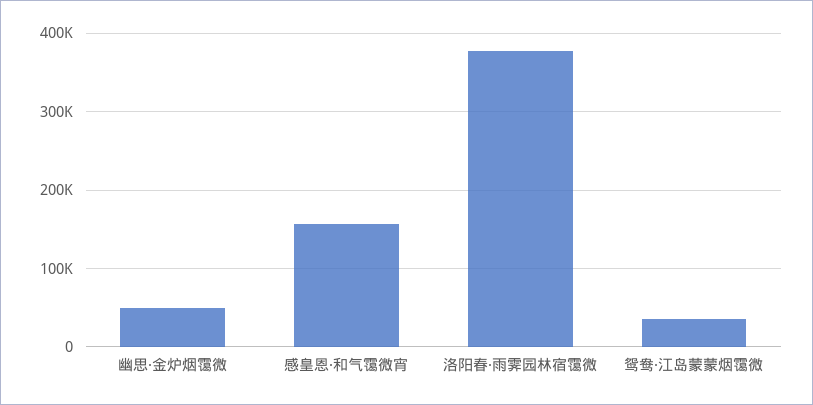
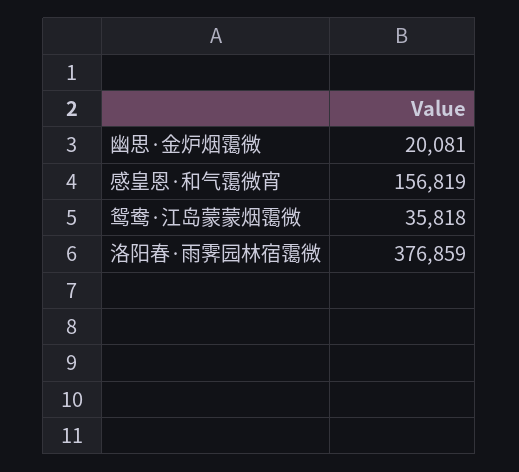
  {
-   "幽思·金炉烟霭微": 50000,
+   "幽思·金炉烟霭微": 20081,
    "感皇恩·和气霭微宵": 156819,
    "洛阳春·雨霁园林宿霭微": 376859,
    "鸳鸯·江岛蒙蒙烟霭微": 35818
  }

